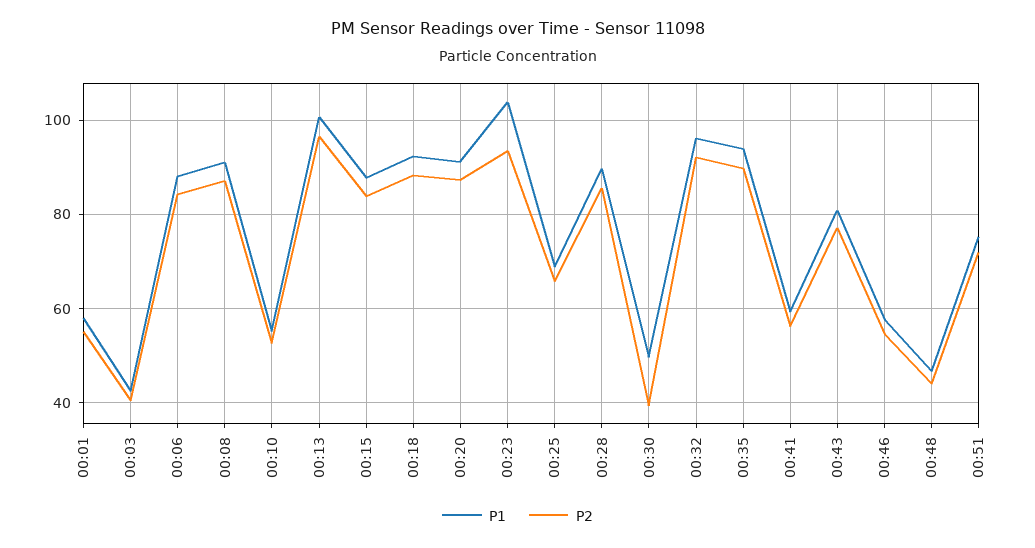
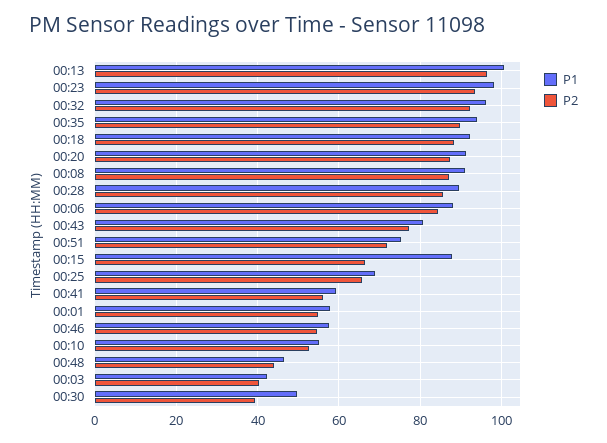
  {
    "P1": {
      "00:01": 58,
      "00:03": 42,
      "00:06": 88,
      "00:08": 92,
      "00:10": 56,
      "00:13": 100,
      "00:15": 88,
      "00:18": 92,
      "00:20": 92,
-     "00:23": 104,
+     "00:23": 98,
      "00:25": 68,
      "00:28": 90,
      "00:30": 50,
      "00:32": 96,
      "00:35": 94,
      "00:41": 60,
      "00:43": 80,
      "00:46": 58,
      "00:48": 46,
      "00:51": 76
    },
    "P2": {
      "00:01": 54,
      "00:03": 40,
      "00:06": 84,
      "00:08": 88,
      "00:10": 52,
      "00:13": 96,
-     "00:15": 84,
+     "00:15": 66,
      "00:18": 88,
      "00:20": 88,
      "00:23": 94,
      "00:25": 66,
      "00:28": 86,
      "00:30": 40,
      "00:32": 92,
      "00:35": 90,
      "00:41": 56,
      "00:43": 78,
      "00:46": 54,
      "00:48": 44,
      "00:51": 72
    }
  }

